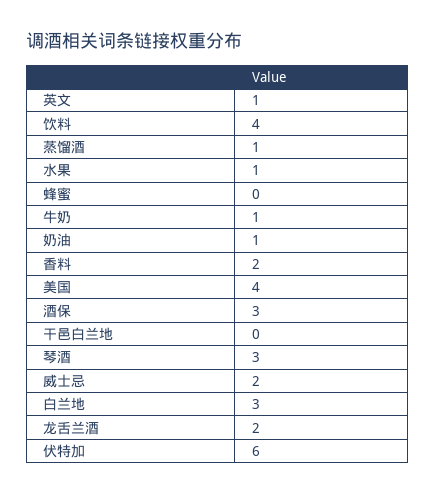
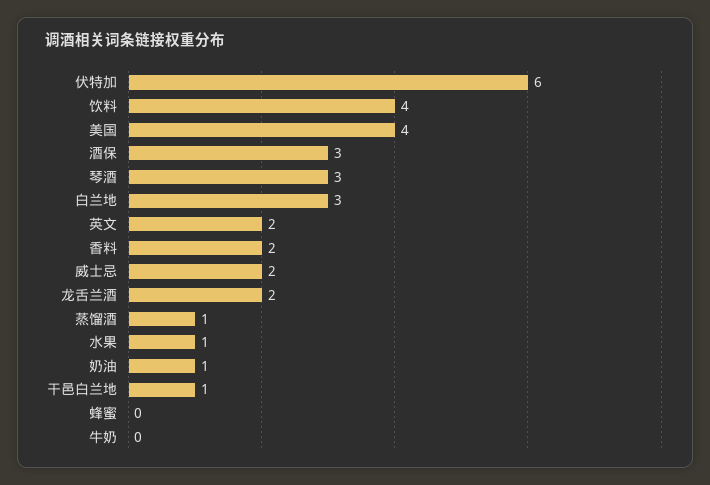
  {
-   "英文": 1,
+   "英文": 2,
    "饮料": 4,
    "蒸馏酒": 1,
    "水果": 1,
    "蜂蜜": 0,
-   "牛奶": 1,
+   "牛奶": 0,
    "奶油": 1,
    "香料": 2,
    "美国": 4,
    "酒保": 3,
-   "干邑白兰地": 0,
+   "干邑白兰地": 1,
    "琴酒": 3,
    "威士忌": 2,
    "白兰地": 3,
    "龙舌兰酒": 2,
    "伏特加": 6
  }

